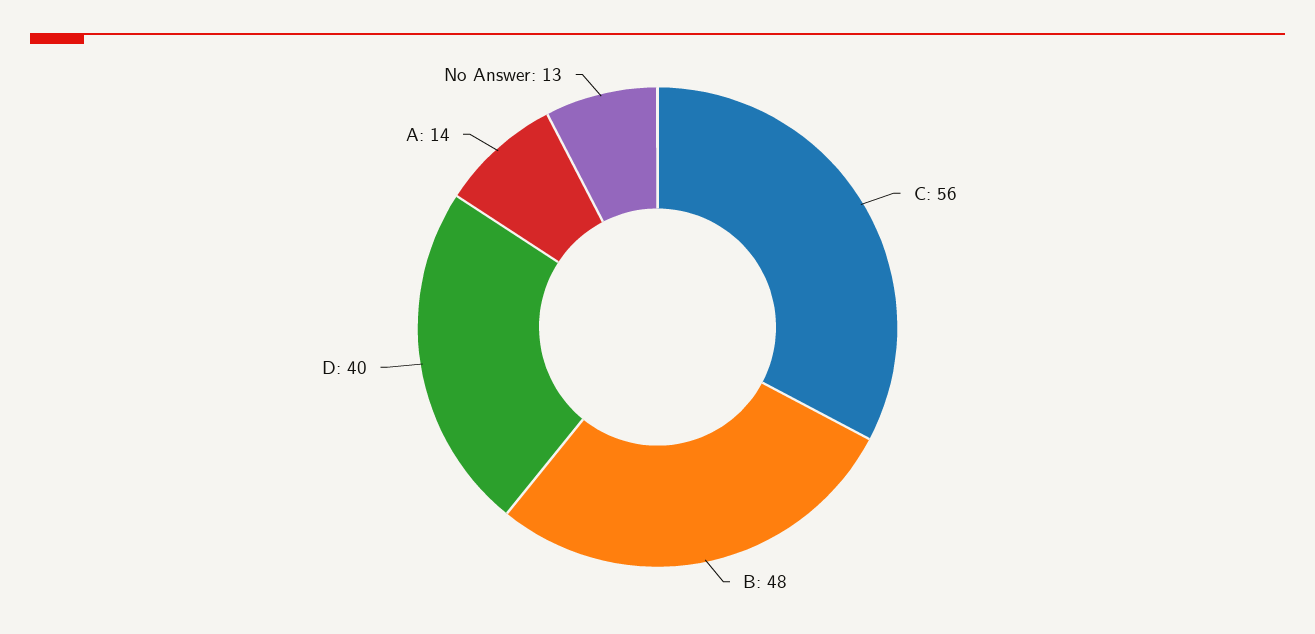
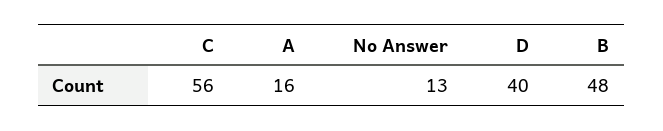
  {
    "C": 56,
    "B": 48,
    "D": 40,
-   "A": 14,
+   "A": 16,
    "No Answer": 13
  }

